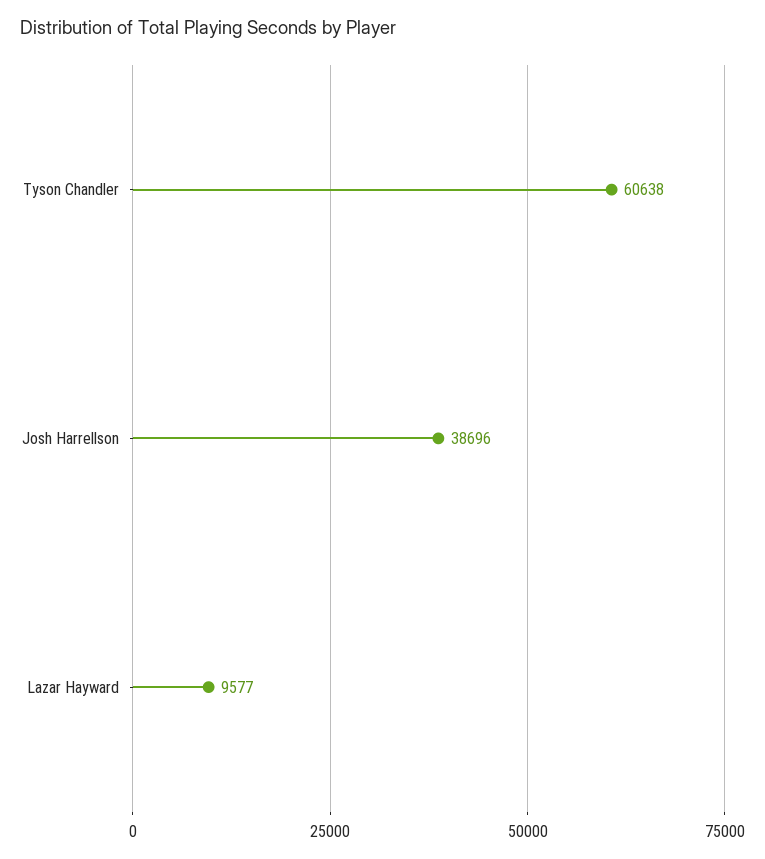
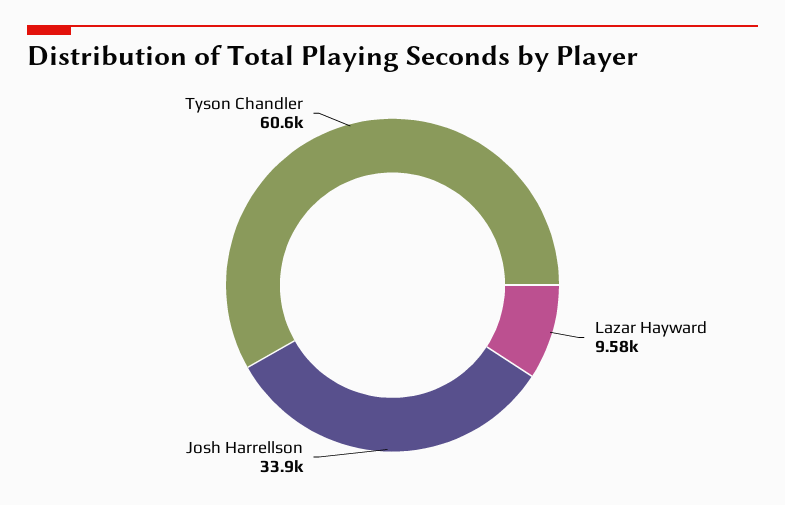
  {
    "Tyson Chandler": 60638,
-   "Josh Harrellson": 38696,
+   "Josh Harrellson": 33900,
    "Lazar Hayward": 9577
  }

